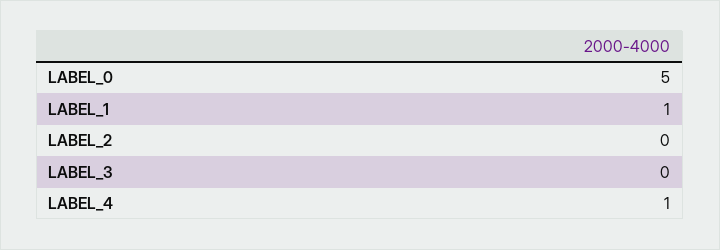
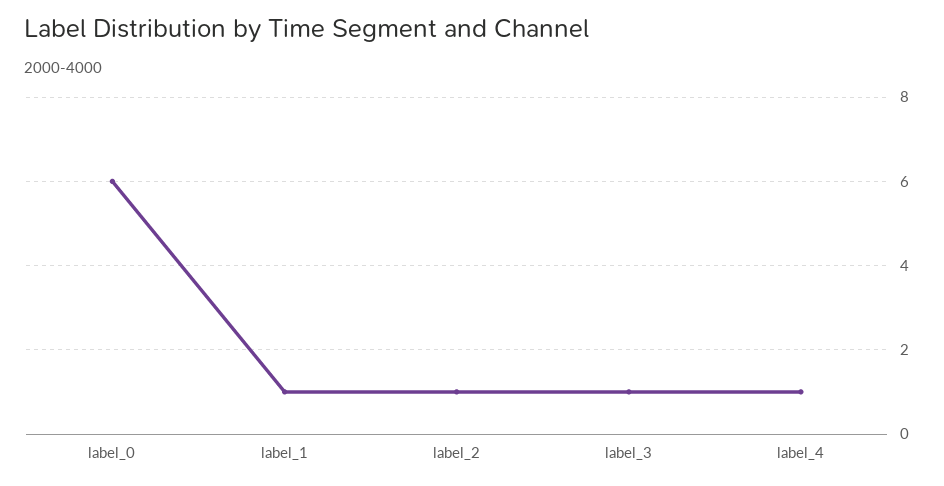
  {
-   "LABEL_0": 5,
+   "LABEL_0": 6,
    "LABEL_1": 1,
-   "LABEL_2": 0,
+   "LABEL_2": 1,
-   "LABEL_3": 0,
+   "LABEL_3": 1,
    "LABEL_4": 1
  }

